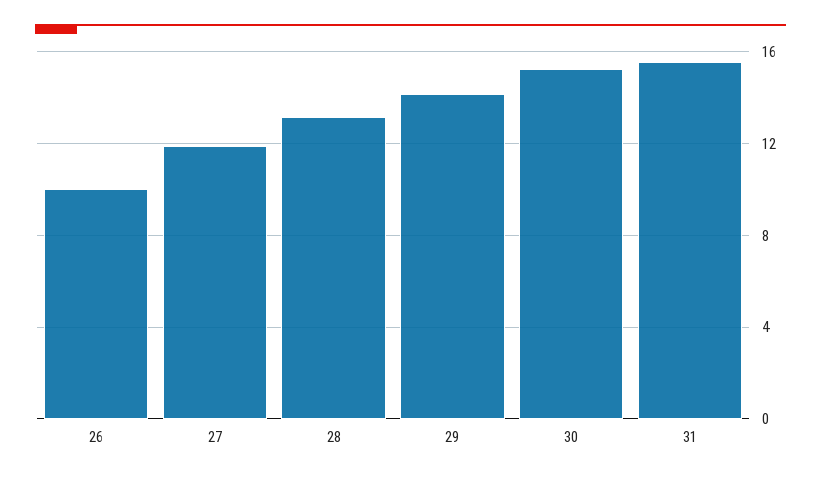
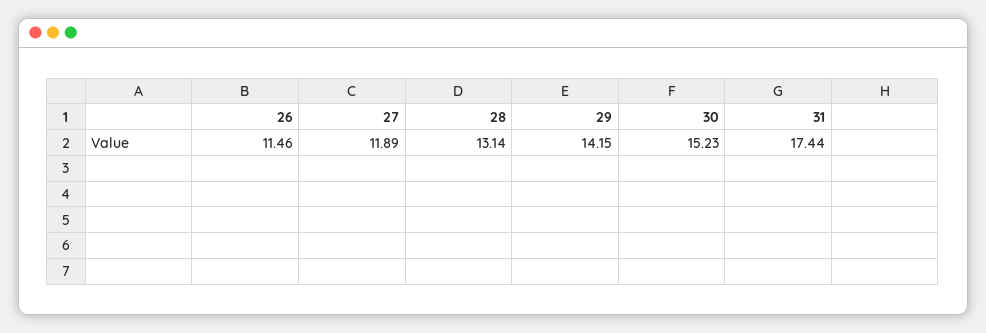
  {
-   "26": 10,
+   "26": 11.46,
    "27": 11.89,
    "28": 13.14,
    "29": 14.15,
    "30": 15.23,
-   "31": 15.5
+   "31": 17.44
  }

